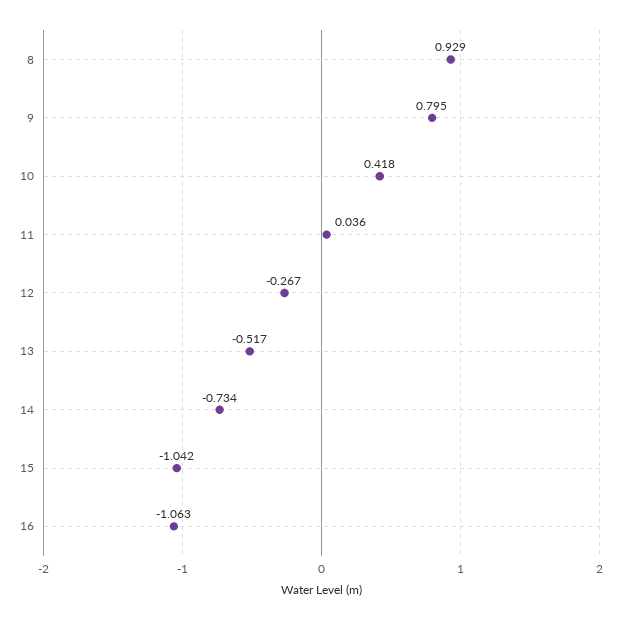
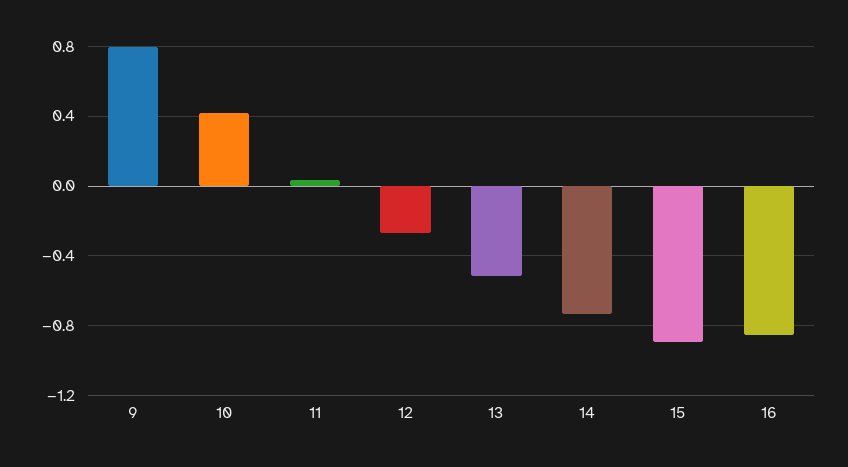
  {
-   "8": 0.929,
    "9": 0.795,
    "10": 0.418,
    "11": 0.036,
    "12": -0.267,
    "13": -0.517,
    "14": -0.734,
-   "15": -1.042,
+   "15": -0.9,
-   "16": -1.063
+   "16": -0.85
  }

